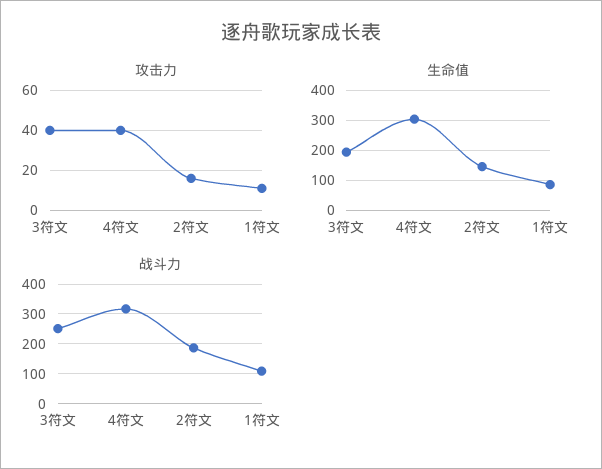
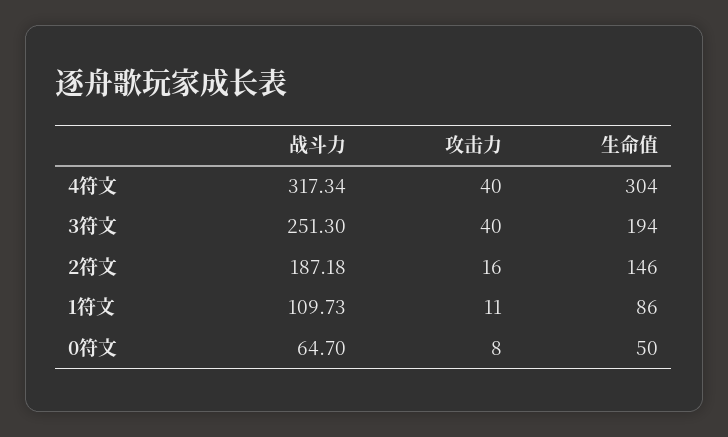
  {
    "攻击力": {
      "3符文": 40,
      "4符文": 40,
      "2符文": 16,
-     "1符文": 11
+     "1符文": 11,
+     "0符文": 8
    },
    "生命值": {
      "3符文": 194,
      "4符文": 304,
      "2符文": 146,
-     "1符文": 86
+     "1符文": 86,
+     "0符文": 50
    },
    "战斗力": {
      "3符文": 251.3,
      "4符文": 317.34,
      "2符文": 187.18,
-     "1符文": 109.73
+     "1符文": 109.73,
+     "0符文": 64.7
    }
  }

